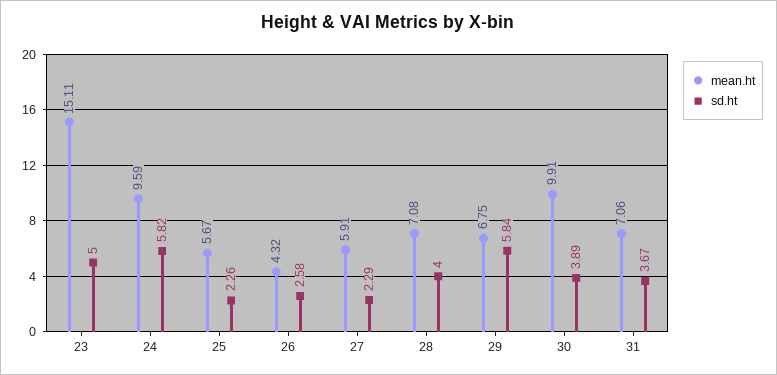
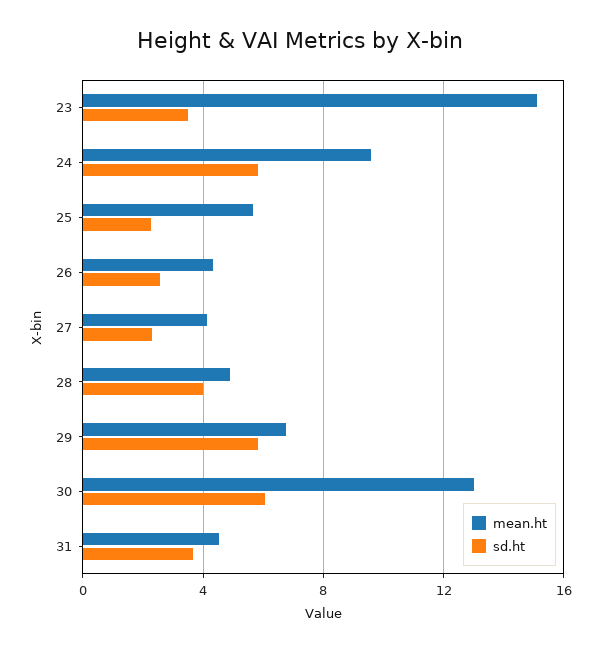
  {
    "mean.ht": {
      "23": 15.11,
      "24": 9.59,
      "25": 5.67,
      "26": 4.32,
-     "27": 5.91,
+     "27": 4,
-     "28": 7.08,
+     "28": 5,
      "29": 6.75,
-     "30": 9.91,
+     "30": 13,
-     "31": 7.06
+     "31": 4.5
    },
    "sd.ht": {
-     "23": 5,
+     "23": 3.5,
      "24": 5.82,
      "25": 2.26,
      "26": 2.58,
      "27": 2.29,
      "28": 4,
      "29": 5.84,
-     "30": 3.89,
+     "30": 6,
      "31": 3.67
    }
  }

